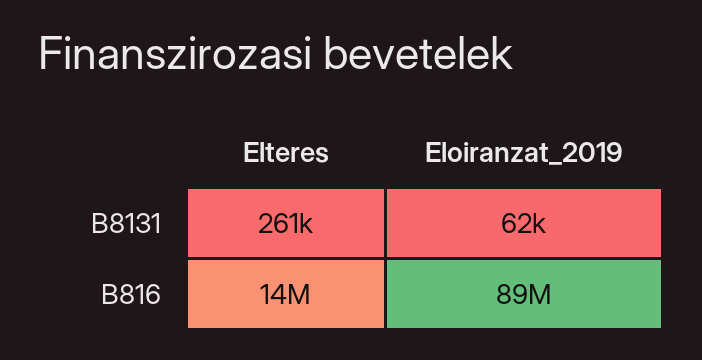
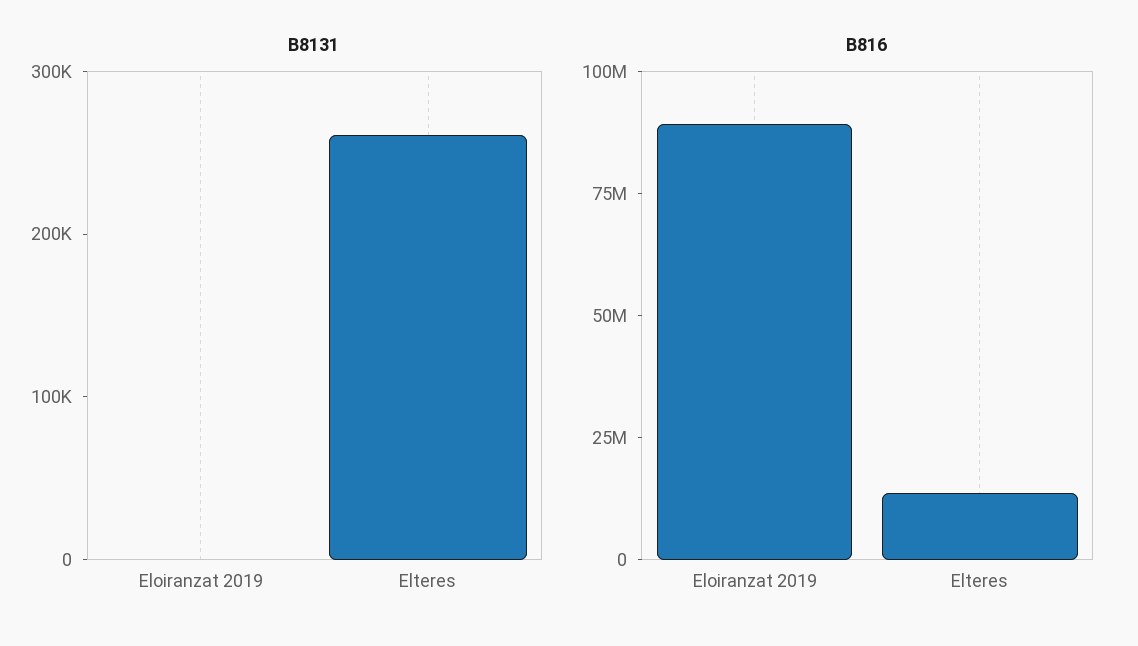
  {
    "B8131": {
      "Elteres": 261000,
-     "Eloiranzat_2019": 62000
+     "Eloiranzat_2019": 0
    },
    "B816": {
      "Elteres": 14000000,
      "Eloiranzat_2019": 89000000
    }
  }

